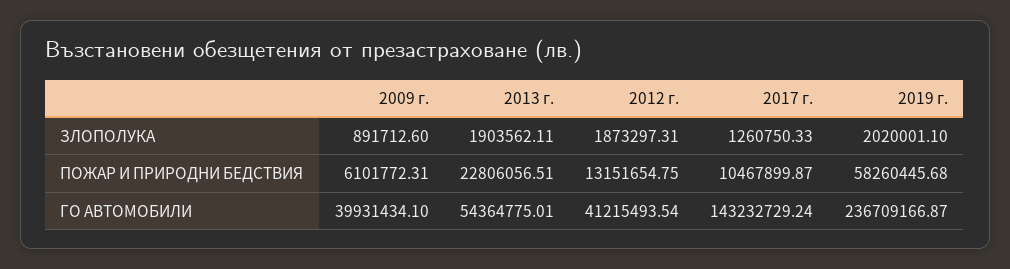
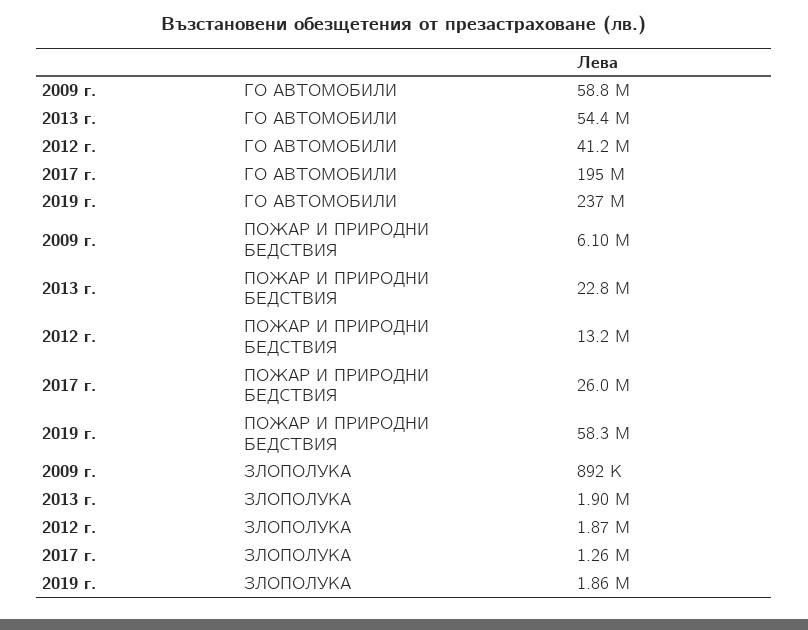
  {
    "2009 г.": {
      "ЗЛОПОЛУКА": 891712.6,
      "ПОЖАР И ПРИРОДНИ БЕДСТВИЯ": 6101772.31,
-     "ГО АВТОМОБИЛИ": 39931434.1
+     "ГО АВТОМОБИЛИ": 58800000
    },
    "2013 г.": {
      "ЗЛОПОЛУКА": 1903562.11,
      "ПОЖАР И ПРИРОДНИ БЕДСТВИЯ": 22806056.51,
      "ГО АВТОМОБИЛИ": 54364775.01
    },
    "2012 г.": {
      "ЗЛОПОЛУКА": 1873297.31,
      "ПОЖАР И ПРИРОДНИ БЕДСТВИЯ": 13151654.75,
      "ГО АВТОМОБИЛИ": 41215493.54
    },
    "2017 г.": {
      "ЗЛОПОЛУКА": 1260750.33,
-     "ПОЖАР И ПРИРОДНИ БЕДСТВИЯ": 10467899.87,
+     "ПОЖАР И ПРИРОДНИ БЕДСТВИЯ": 26000000,
-     "ГО АВТОМОБИЛИ": 143232729.24
+     "ГО АВТОМОБИЛИ": 195000000
    },
    "2019 г.": {
-     "ЗЛОПОЛУКА": 2020001.1,
+     "ЗЛОПОЛУКА": 1860000,
      "ПОЖАР И ПРИРОДНИ БЕДСТВИЯ": 58260445.68,
      "ГО АВТОМОБИЛИ": 236709166.87
    }
  }

